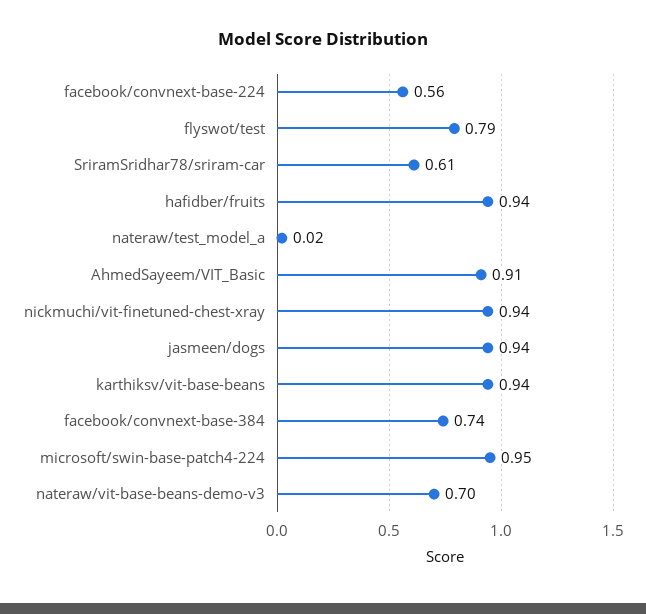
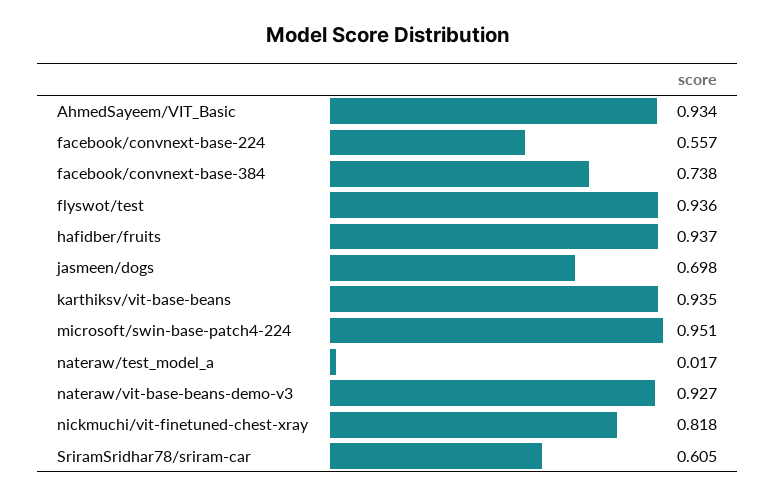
  {
    "facebook/convnext-base-224": 0.557,
-   "flyswot/test": 0.79,
+   "flyswot/test": 0.936,
    "SriramSridhar78/sriram-car": 0.605,
    "hafidber/fruits": 0.937,
    "nateraw/test_model_a": 0.017,
-   "AhmedSayeem/VIT_Basic": 0.91,
+   "AhmedSayeem/VIT_Basic": 0.934,
-   "nickmuchi/vit-finetuned-chest-xray": 0.94,
+   "nickmuchi/vit-finetuned-chest-xray": 0.818,
-   "jasmeen/dogs": 0.94,
+   "jasmeen/dogs": 0.698,
    "karthiksv/vit-base-beans": 0.935,
    "facebook/convnext-base-384": 0.738,
    "microsoft/swin-base-patch4-224": 0.951,
-   "nateraw/vit-base-beans-demo-v3": 0.7
+   "nateraw/vit-base-beans-demo-v3": 0.927
  }

